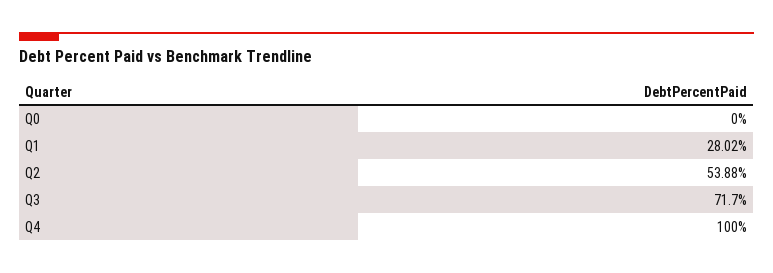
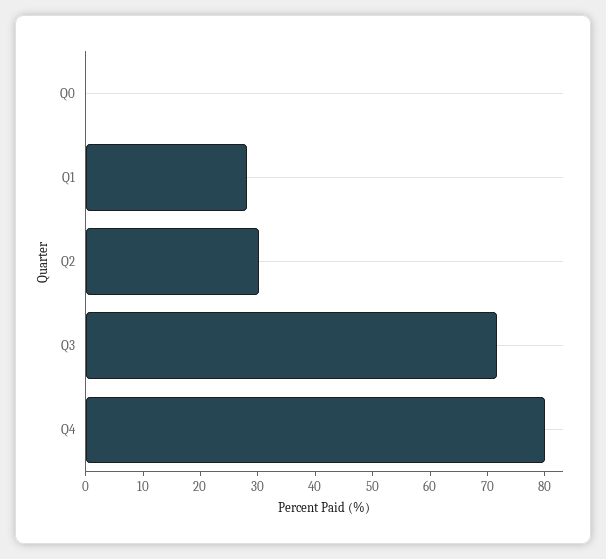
  {
    "Q0": 0,
    "Q1": 28.02,
-   "Q2": 53.88,
+   "Q2": 30,
    "Q3": 71.7,
-   "Q4": 100
+   "Q4": 80
  }

